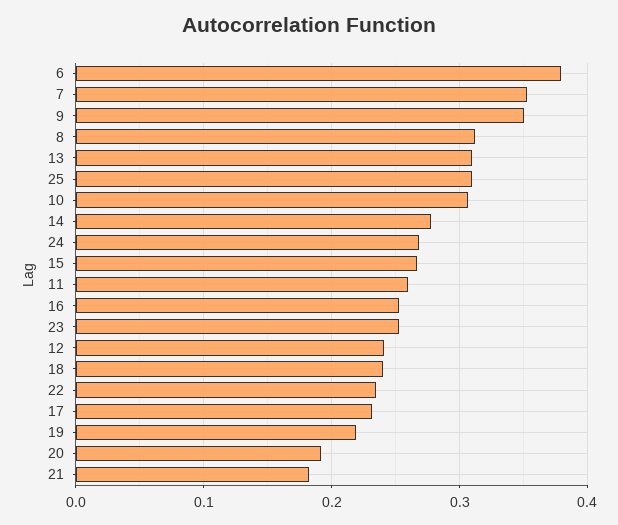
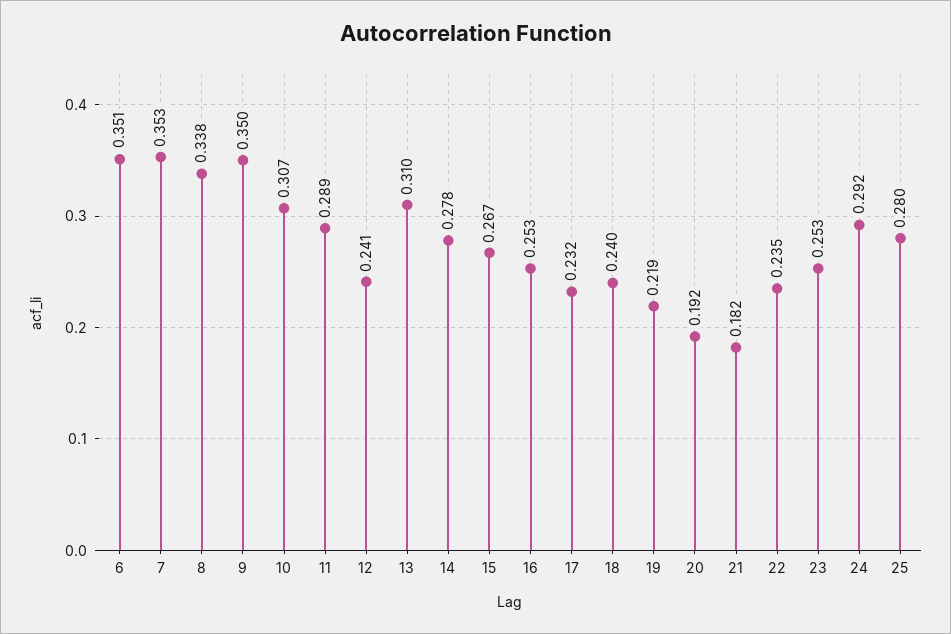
  {
-   "6": 0.38,
+   "6": 0.351,
    "7": 0.353,
    "9": 0.35,
-   "8": 0.31,
+   "8": 0.338,
    "13": 0.31,
-   "25": 0.31,
+   "25": 0.28,
    "10": 0.307,
    "14": 0.278,
-   "24": 0.27,
+   "24": 0.292,
    "15": 0.267,
-   "11": 0.26,
+   "11": 0.289,
    "16": 0.253,
    "23": 0.253,
    "12": 0.241,
    "18": 0.24,
    "22": 0.235,
    "17": 0.232,
    "19": 0.219,
    "20": 0.192,
    "21": 0.182
  }

